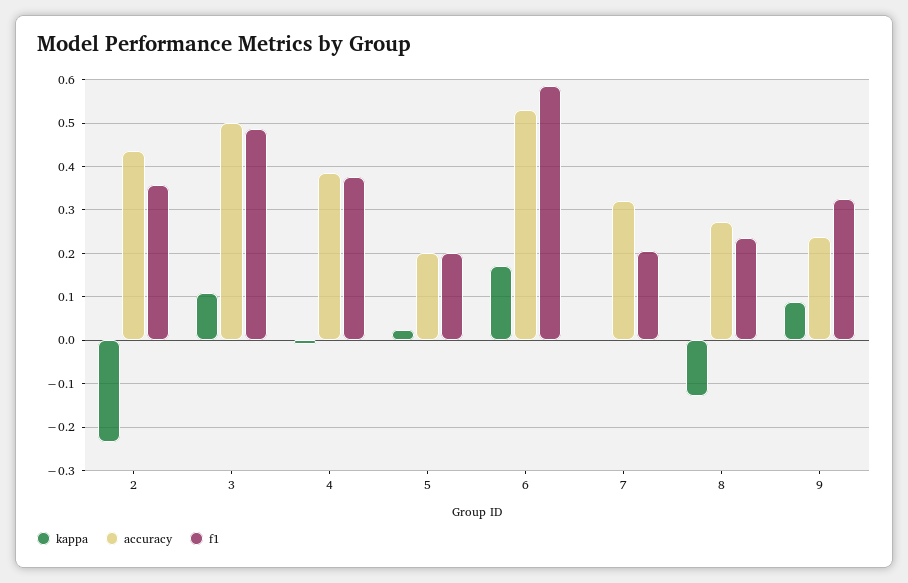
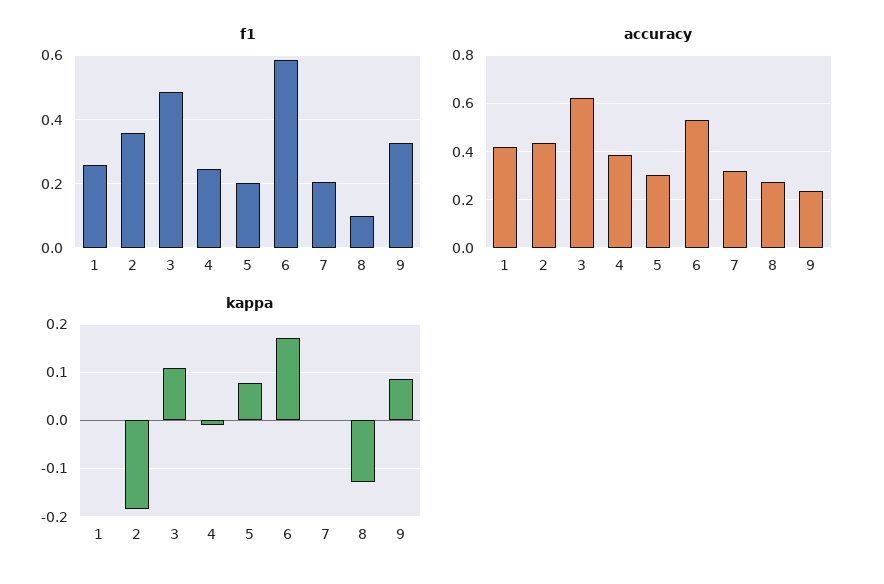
  {
    "kappa": {
-     "2": -0.24,
+     "2": -0.18,
      "3": 0.1,
      "4": 0,
-     "5": 0.02,
+     "5": 0.08,
      "6": 0.18,
      "7": 0,
      "8": -0.12,
-     "9": 0.08
+     "9": 0.08,
+     "1": 0
    },
    "accuracy": {
      "2": 0.44,
-     "3": 0.5,
+     "3": 0.625,
      "4": 0.38,
-     "5": 0.2,
+     "5": 0.3,
      "6": 0.52,
      "7": 0.32,
      "8": 0.28,
-     "9": 0.24
+     "9": 0.24,
+     "1": 0.425
    },
    "f1": {
      "2": 0.36,
      "3": 0.48,
-     "4": 0.38,
+     "4": 0.24,
      "5": 0.2,
      "6": 0.58,
      "7": 0.2,
-     "8": 0.24,
+     "8": 0.1,
-     "9": 0.32
+     "9": 0.32,
+     "1": 0.26
    }
  }

